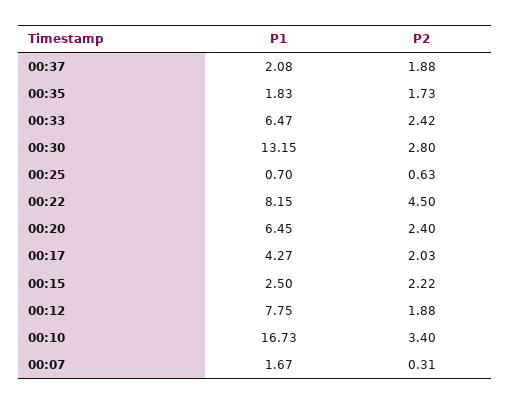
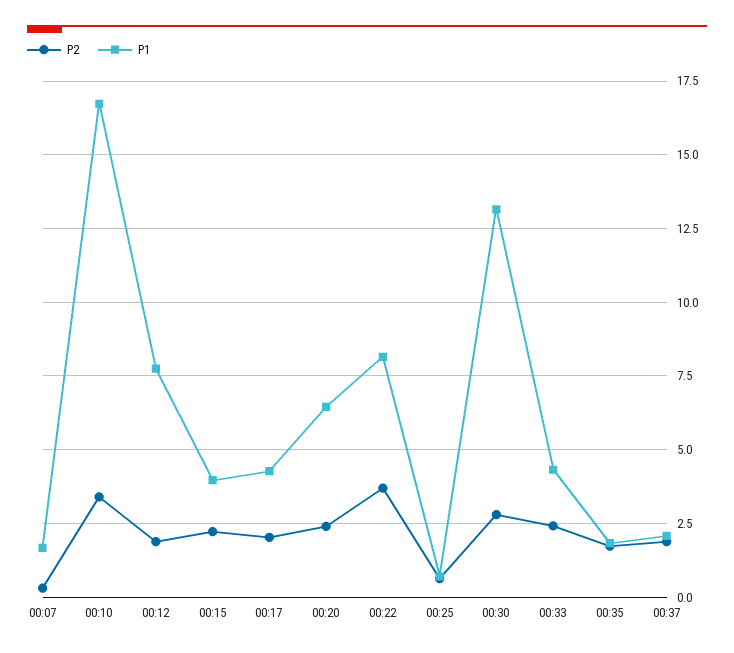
  {
    "P1": {
      "00:37": 2.08,
      "00:35": 1.83,
-     "00:33": 6.47,
+     "00:33": 4.25,
      "00:30": 13.15,
      "00:25": 0.7,
      "00:22": 8.15,
      "00:20": 6.45,
      "00:17": 4.27,
-     "00:15": 2.5,
+     "00:15": 4,
      "00:12": 7.75,
      "00:10": 16.73,
      "00:07": 1.67
    },
    "P2": {
      "00:37": 1.88,
      "00:35": 1.73,
      "00:33": 2.42,
      "00:30": 2.8,
      "00:25": 0.63,
-     "00:22": 4.5,
+     "00:22": 3.75,
      "00:20": 2.4,
      "00:17": 2.03,
      "00:15": 2.22,
      "00:12": 1.88,
      "00:10": 3.4,
      "00:07": 0.31
    }
  }

